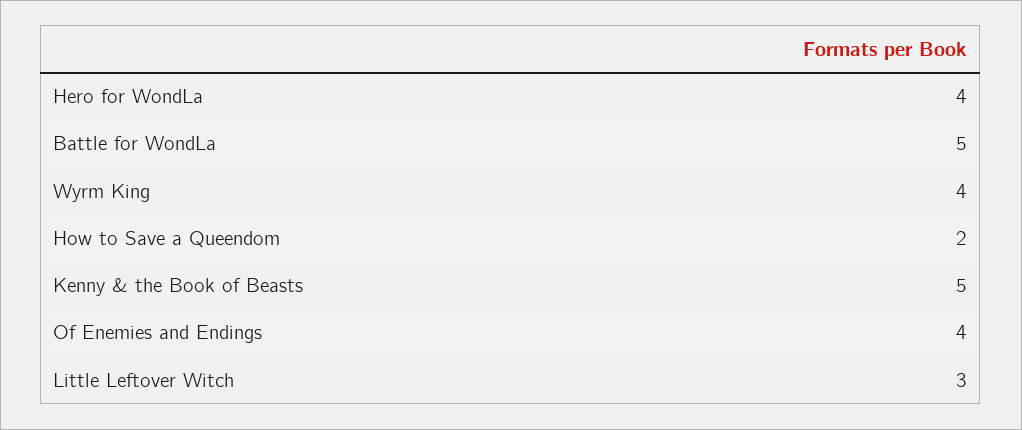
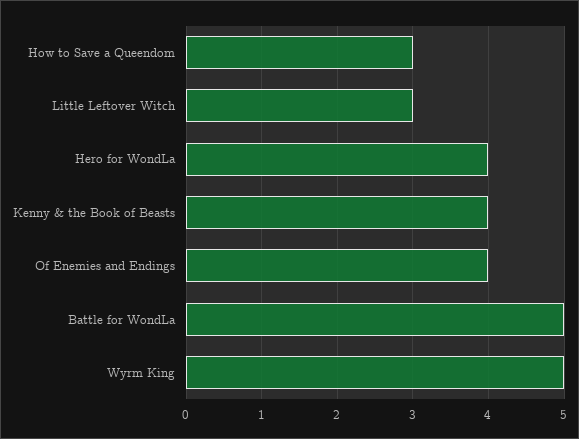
  {
    "Hero for WondLa": 4,
    "Battle for WondLa": 5,
-   "Wyrm King": 4,
+   "Wyrm King": 5,
-   "How to Save a Queendom": 2,
+   "How to Save a Queendom": 3,
-   "Kenny & the Book of Beasts": 5,
+   "Kenny & the Book of Beasts": 4,
    "Of Enemies and Endings": 4,
    "Little Leftover Witch": 3
  }

